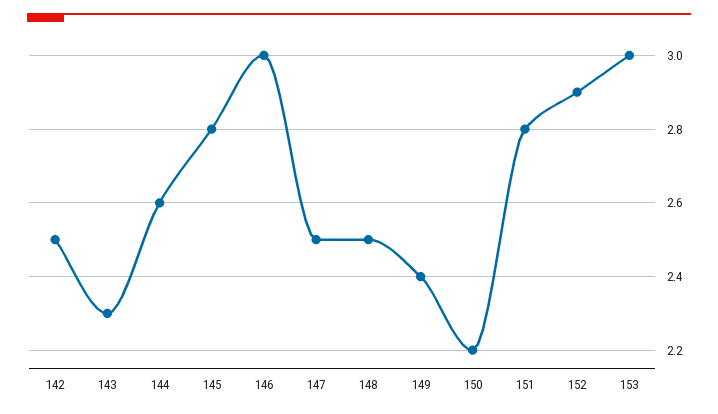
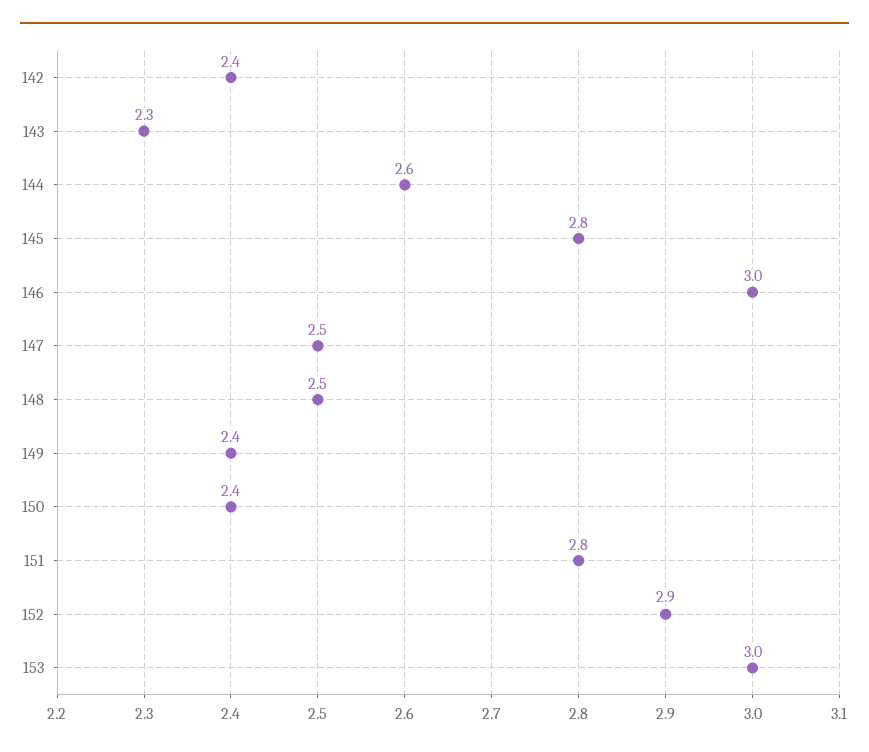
  {
-   "142": 2.5,
+   "142": 2.4,
    "143": 2.3,
    "144": 2.6,
    "145": 2.8,
    "146": 3,
    "147": 2.5,
    "148": 2.5,
    "149": 2.4,
-   "150": 2.2,
+   "150": 2.4,
    "151": 2.8,
    "152": 2.9,
    "153": 3
  }

